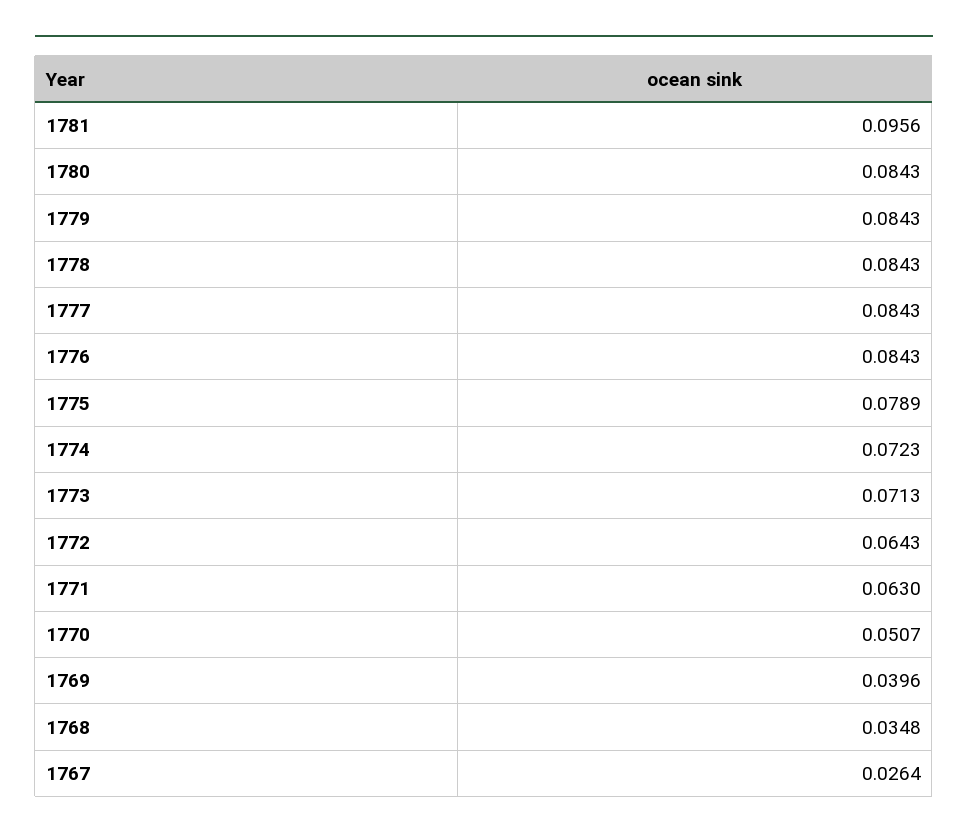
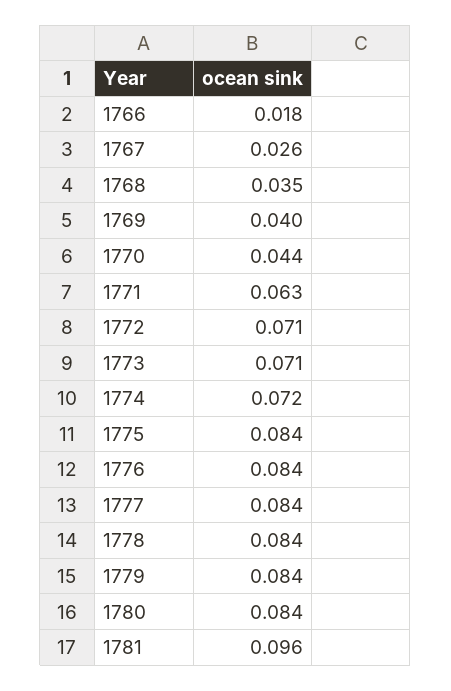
  {
    "1781": 0.0956,
    "1780": 0.0843,
    "1779": 0.0843,
    "1778": 0.0843,
    "1777": 0.0843,
    "1776": 0.0843,
-   "1775": 0.0789,
+   "1775": 0.084,
    "1774": 0.0723,
    "1773": 0.0713,
-   "1772": 0.0643,
+   "1772": 0.071,
    "1771": 0.063,
-   "1770": 0.0507,
+   "1770": 0.044,
    "1769": 0.0396,
    "1768": 0.0348,
-   "1767": 0.0264
+   "1767": 0.0264,
+   "1766": 0.018
  }

